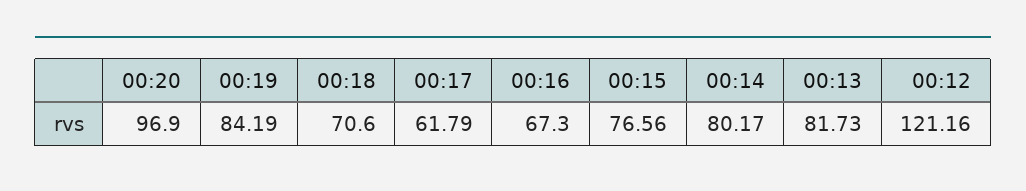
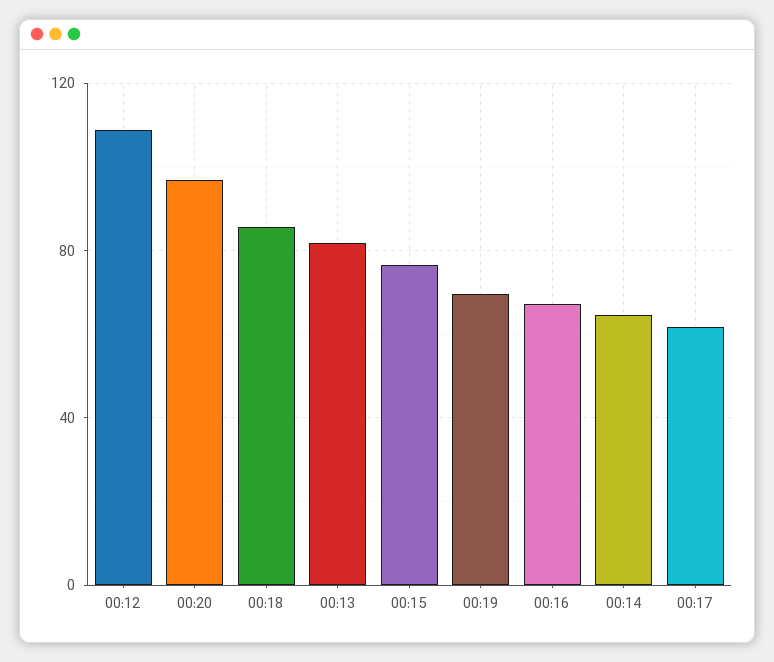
  {
    "00:20": 96.9,
-   "00:19": 84.19,
+   "00:19": 70,
-   "00:18": 70.6,
+   "00:18": 85,
    "00:17": 61.79,
    "00:16": 67.3,
    "00:15": 76.56,
-   "00:14": 80.17,
+   "00:14": 65,
    "00:13": 81.73,
-   "00:12": 121.16
+   "00:12": 110
  }

